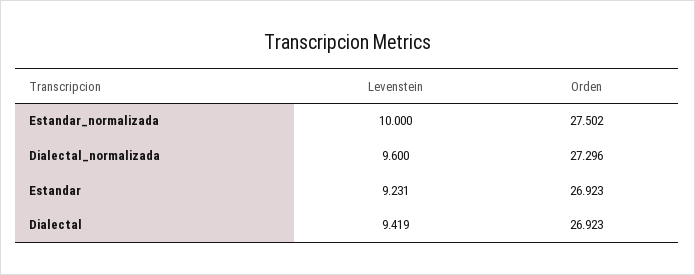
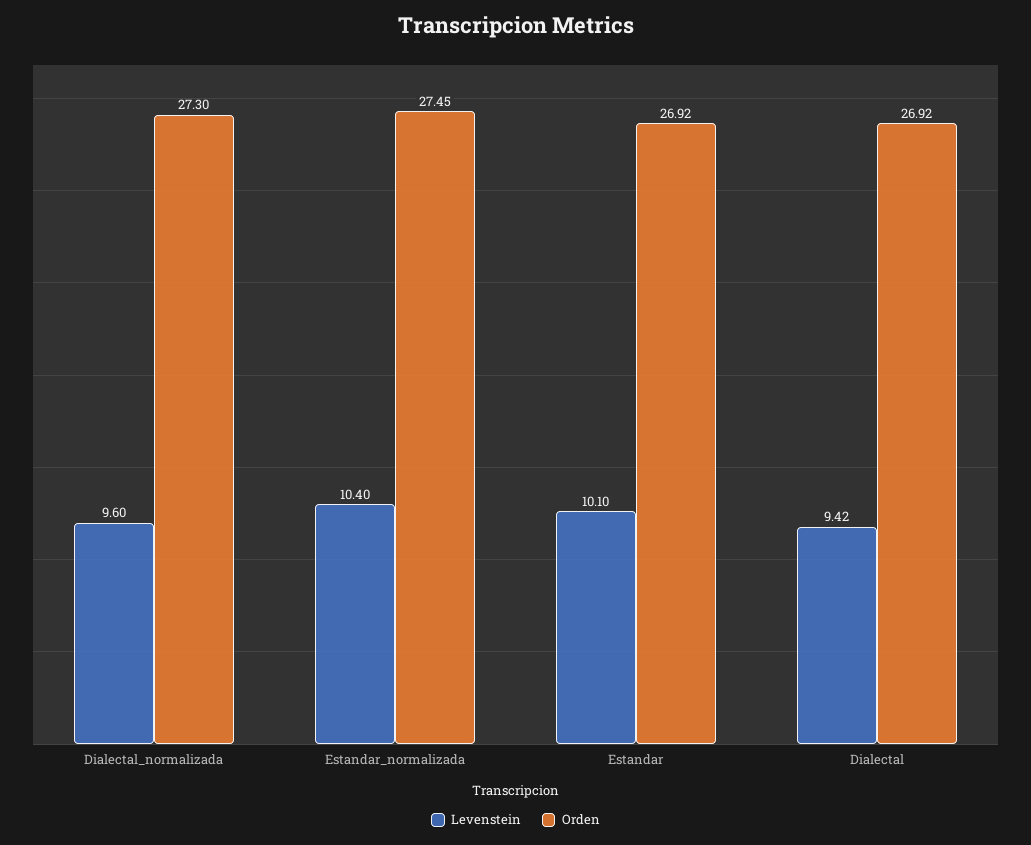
  {
    "Levenstein": {
-     "Estandar_normalizada": 10,
+     "Estandar_normalizada": 10.4,
      "Dialectal_normalizada": 9.6,
-     "Estandar": 9.231,
+     "Estandar": 10.1,
      "Dialectal": 9.419
    },
    "Orden": {
-     "Estandar_normalizada": 27.502,
+     "Estandar_normalizada": 27.45,
      "Dialectal_normalizada": 27.296,
      "Estandar": 26.923,
      "Dialectal": 26.923
    }
  }

